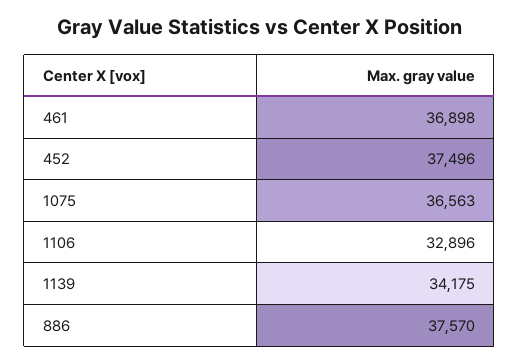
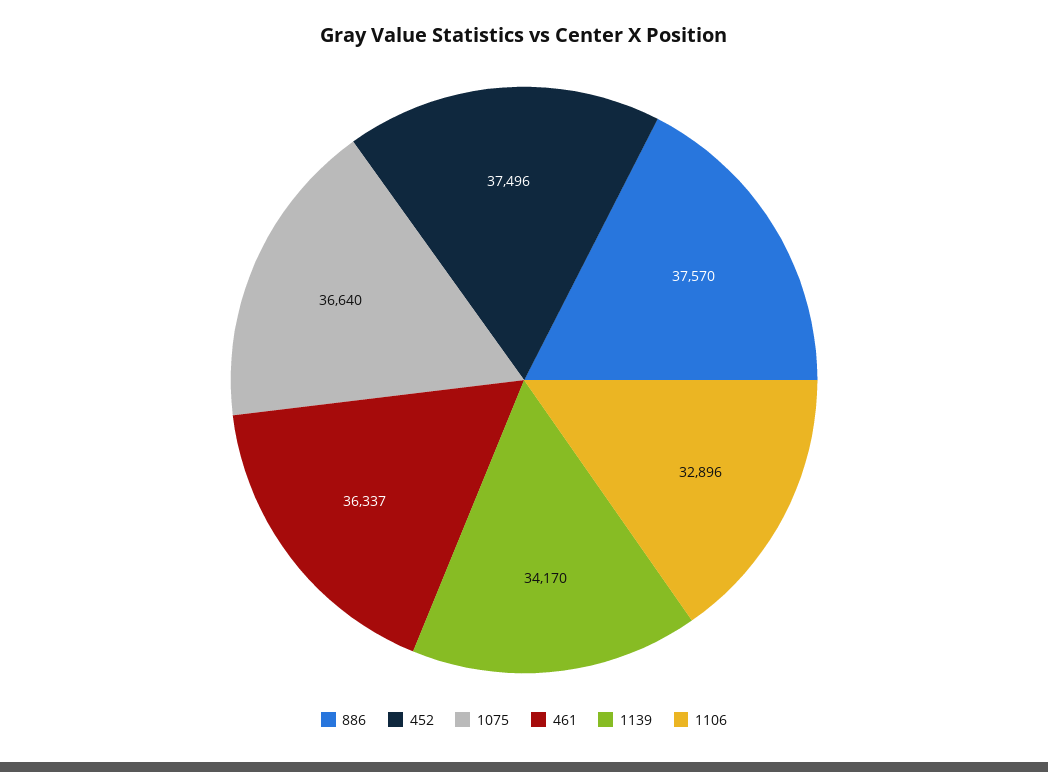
  {
-   "461": 36898,
+   "461": 36337,
    "452": 37496,
-   "1075": 36563,
+   "1075": 36640,
    "1106": 32896,
-   "1139": 34175,
+   "1139": 34170,
    "886": 37570
  }

